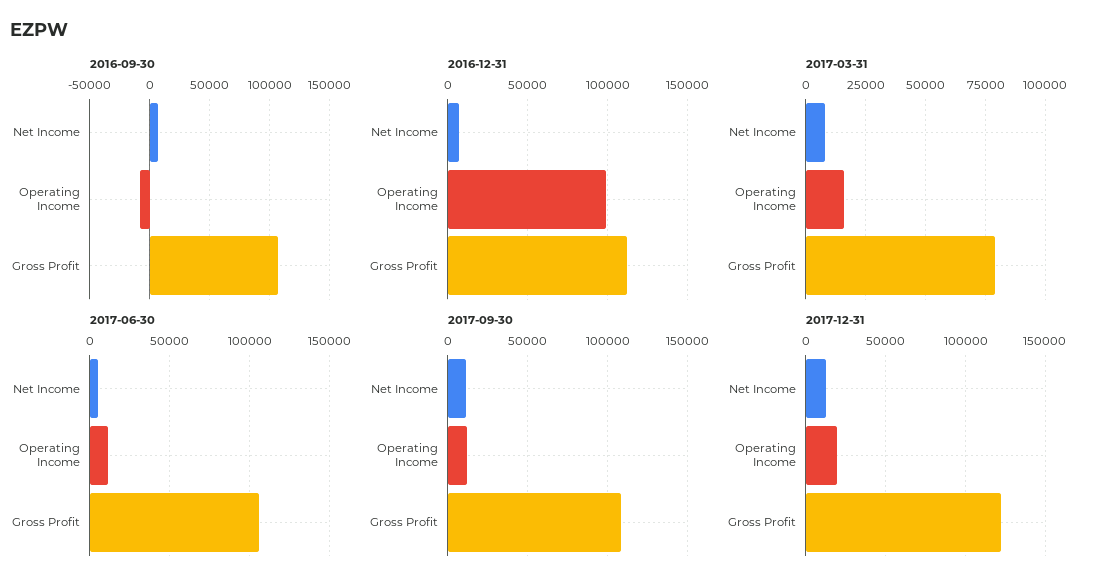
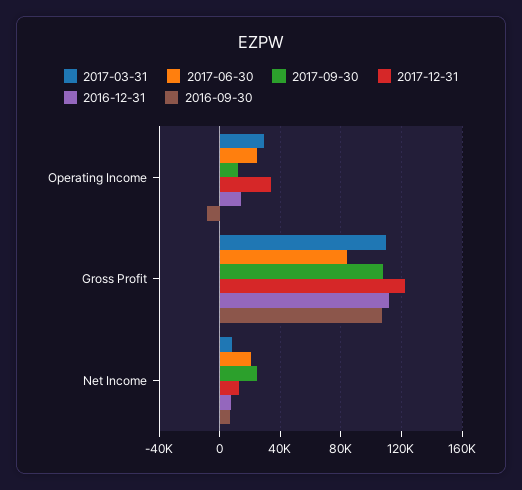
  {
    "2016-09-30": {
      "Net Income": 5000,
      "Operating Income": -10000,
      "Gross Profit": 105000
    },
    "2016-12-31": {
      "Net Income": 5000,
-     "Operating Income": 100000,
+     "Operating Income": 15000,
      "Gross Profit": 110000
    },
    "2017-03-31": {
      "Net Income": 10000,
-     "Operating Income": 15000,
+     "Operating Income": 30000,
-     "Gross Profit": 80000
+     "Gross Profit": 110000
    },
    "2017-06-30": {
-     "Net Income": 5000,
+     "Net Income": 20000,
-     "Operating Income": 10000,
+     "Operating Income": 25000,
-     "Gross Profit": 105000
+     "Gross Profit": 85000
    },
    "2017-09-30": {
-     "Net Income": 10000,
+     "Net Income": 25000,
      "Operating Income": 10000,
      "Gross Profit": 110000
    },
    "2017-12-31": {
      "Net Income": 15000,
-     "Operating Income": 20000,
+     "Operating Income": 35000,
      "Gross Profit": 120000
    }
  }

